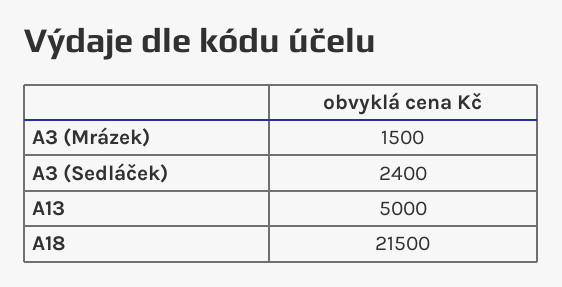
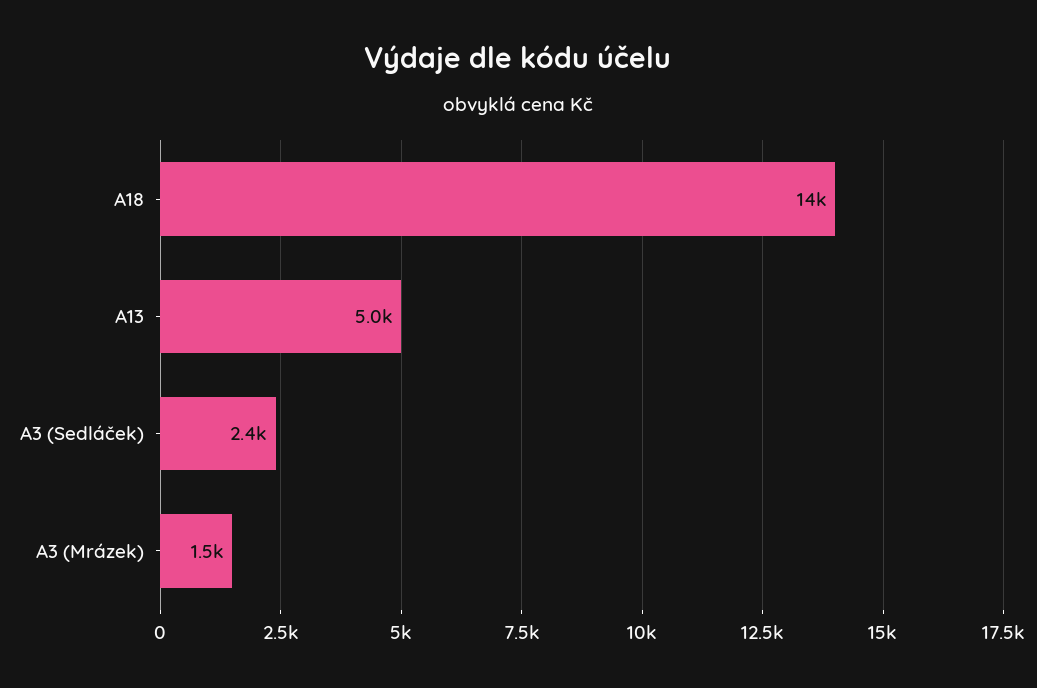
  {
    "A3 (Mrázek)": 1500,
    "A3 (Sedláček)": 2400,
    "A13": 5000,
-   "A18": 21500
+   "A18": 14000
  }

